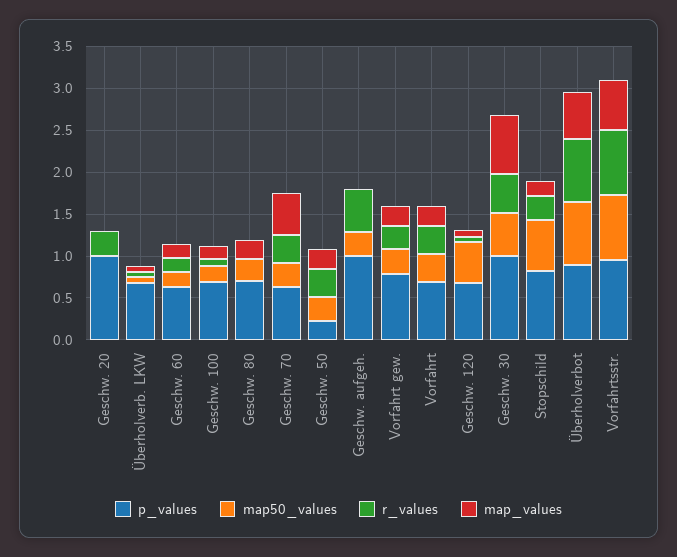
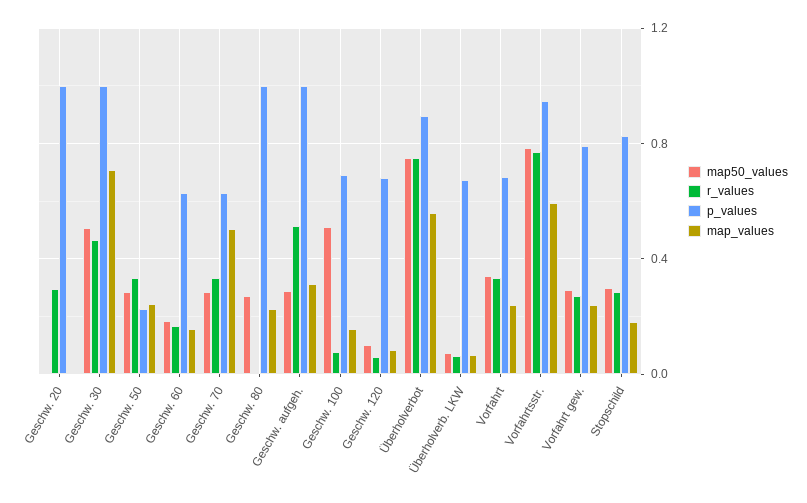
  {
    "p_values": {
      "Geschw. 20": 1,
      "Überholverb. LKW": 0.65,
      "Geschw. 60": 0.65,
      "Geschw. 100": 0.7,
-     "Geschw. 80": 0.7,
+     "Geschw. 80": 1,
      "Geschw. 70": 0.65,
      "Geschw. 50": 0.25,
      "Geschw. aufgeh.": 1,
      "Vorfahrt gew.": 0.8,
      "Vorfahrt": 0.7,
      "Geschw. 120": 0.7,
      "Geschw. 30": 1,
      "Stopschild": 0.85,
      "Überholverbot": 0.9,
      "Vorfahrtsstr.": 0.95
    },
    "map50_values": {
      "Geschw. 20": 0,
      "Überholverb. LKW": 0.05,
      "Geschw. 60": 0.2,
-     "Geschw. 100": 0.2,
+     "Geschw. 100": 0.5,
      "Geschw. 80": 0.25,
      "Geschw. 70": 0.3,
      "Geschw. 50": 0.3,
      "Geschw. aufgeh.": 0.3,
      "Vorfahrt gew.": 0.3,
      "Vorfahrt": 0.35,
-     "Geschw. 120": 0.5,
+     "Geschw. 120": 0.1,
      "Geschw. 30": 0.5,
-     "Stopschild": 0.6,
+     "Stopschild": 0.3,
      "Überholverbot": 0.75,
      "Vorfahrtsstr.": 0.8
    },
    "r_values": {
      "Geschw. 20": 0.3,
      "Überholverb. LKW": 0.05,
      "Geschw. 60": 0.15,
      "Geschw. 100": 0.1,
      "Geschw. 80": 0,
      "Geschw. 70": 0.35,
      "Geschw. 50": 0.35,
      "Geschw. aufgeh.": 0.5,
      "Vorfahrt gew.": 0.25,
      "Vorfahrt": 0.35,
      "Geschw. 120": 0.05,
      "Geschw. 30": 0.45,
      "Stopschild": 0.3,
      "Überholverbot": 0.75,
      "Vorfahrtsstr.": 0.75
    },
    "map_values": {
      "Geschw. 20": 0,
      "Überholverb. LKW": 0.05,
      "Geschw. 60": 0.15,
      "Geschw. 100": 0.15,
      "Geschw. 80": 0.25,
      "Geschw. 70": 0.5,
      "Geschw. 50": 0.25,
-     "Geschw. aufgeh.": 0,
+     "Geschw. aufgeh.": 0.3,
      "Vorfahrt gew.": 0.25,
      "Vorfahrt": 0.25,
      "Geschw. 120": 0.1,
      "Geschw. 30": 0.7,
      "Stopschild": 0.2,
      "Überholverbot": 0.55,
      "Vorfahrtsstr.": 0.6
    }
  }

